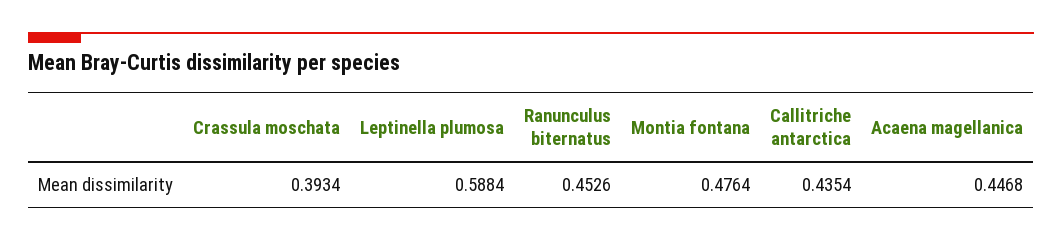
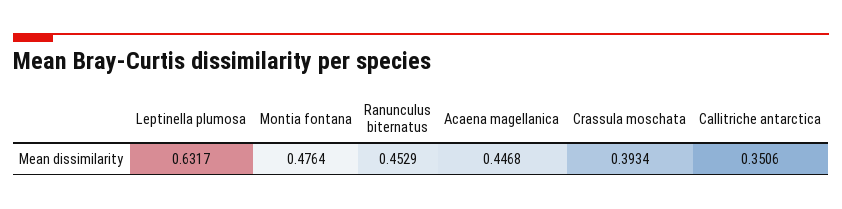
  {
    "Crassula moschata": 0.3934,
-   "Leptinella plumosa": 0.5884,
+   "Leptinella plumosa": 0.6317,
-   "Ranunculus biternatus": 0.4526,
+   "Ranunculus biternatus": 0.4529,
    "Montia fontana": 0.4764,
-   "Callitriche antarctica": 0.4354,
+   "Callitriche antarctica": 0.3506,
    "Acaena magellanica": 0.4468
  }

